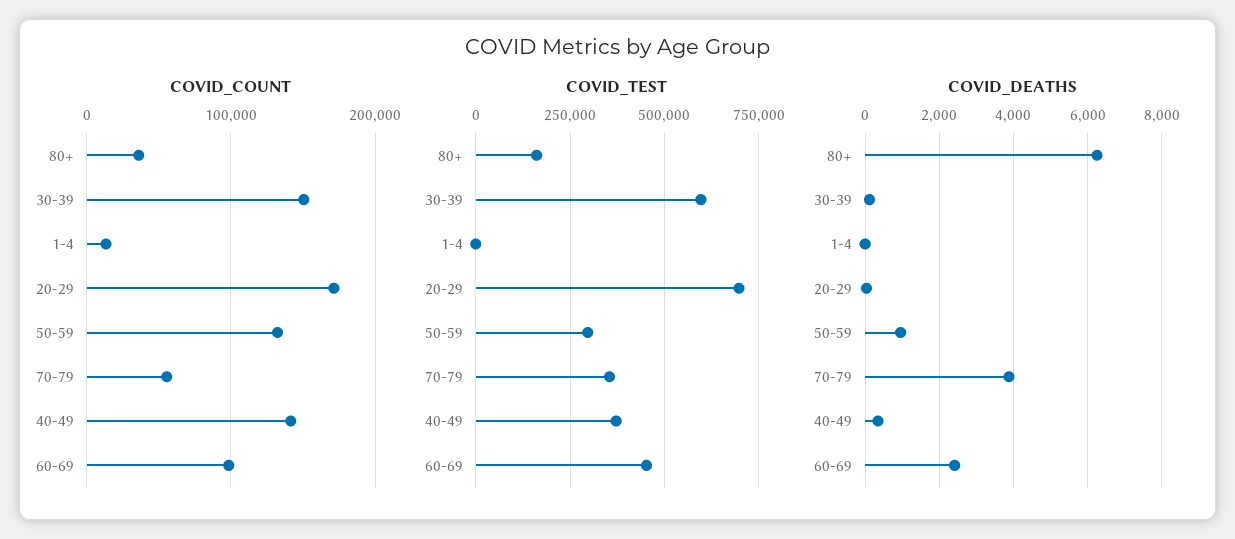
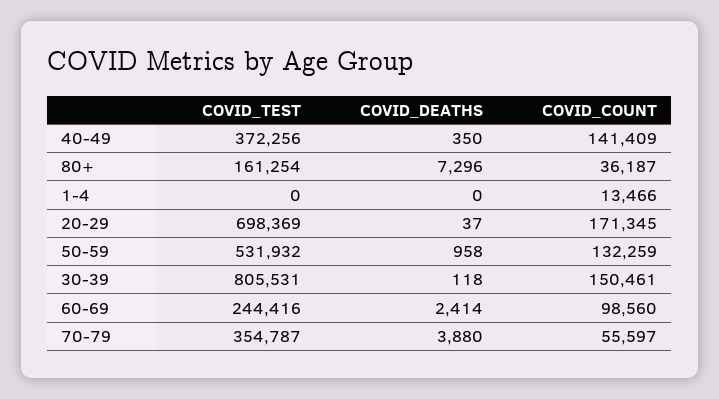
  {
    "COVID_COUNT": {
      "80+": 36187,
      "30-39": 150461,
      "1-4": 13466,
      "20-29": 171345,
      "50-59": 132259,
      "70-79": 55597,
      "40-49": 141409,
      "60-69": 98560
    },
    "COVID_TEST": {
      "80+": 161254,
-     "30-39": 600000,
+     "30-39": 805531,
      "1-4": 0,
      "20-29": 698369,
-     "50-59": 300000,
+     "50-59": 531932,
      "70-79": 354787,
      "40-49": 372256,
-     "60-69": 450000
+     "60-69": 244416
    },
    "COVID_DEATHS": {
-     "80+": 6200,
+     "80+": 7296,
      "30-39": 118,
      "1-4": 0,
      "20-29": 37,
      "50-59": 958,
      "70-79": 3880,
      "40-49": 350,
      "60-69": 2414
    }
  }

